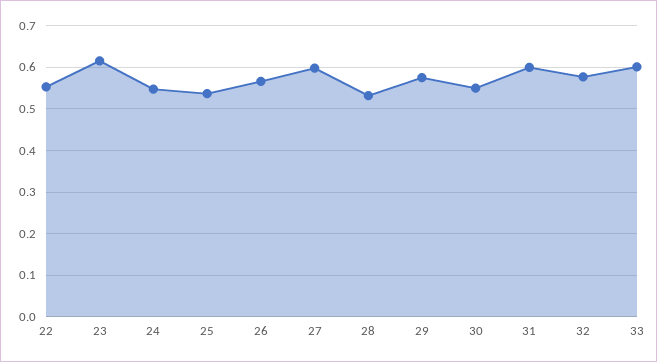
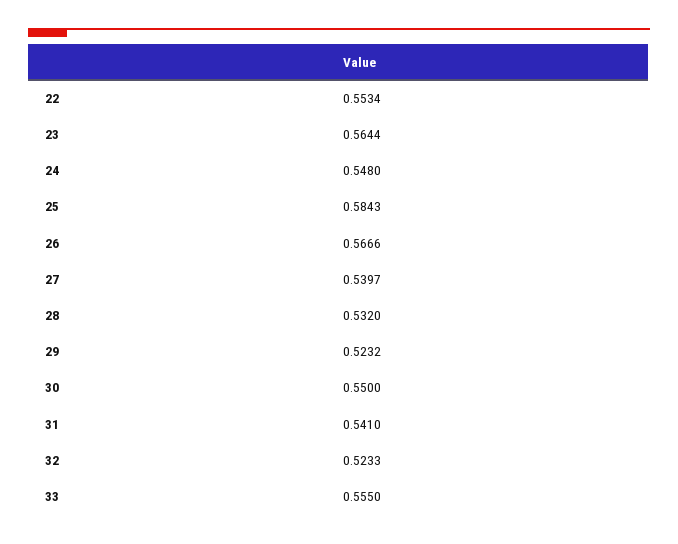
  {
    "22": 0.5534,
-   "23": 0.62,
+   "23": 0.5644,
    "24": 0.548,
-   "25": 0.54,
+   "25": 0.5843,
    "26": 0.5666,
-   "27": 0.6,
+   "27": 0.5397,
    "28": 0.532,
-   "29": 0.58,
+   "29": 0.5232,
    "30": 0.55,
-   "31": 0.6,
+   "31": 0.541,
-   "32": 0.58,
+   "32": 0.5233,
-   "33": 0.6
+   "33": 0.555
  }

